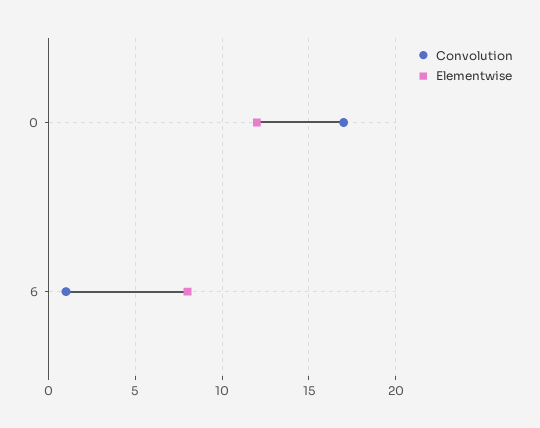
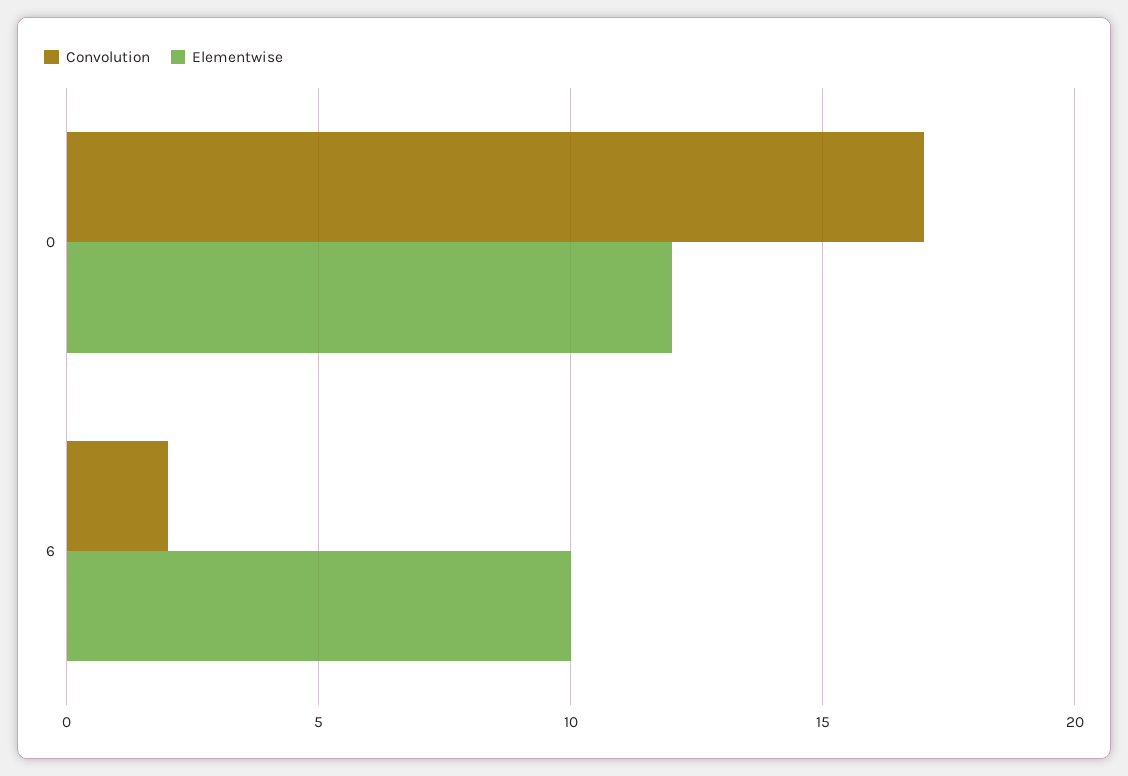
  {
    "Convolution": {
      "0": 17,
-     "6": 1
+     "6": 2
    },
    "Elementwise": {
      "0": 12,
-     "6": 8
+     "6": 10
    }
  }

